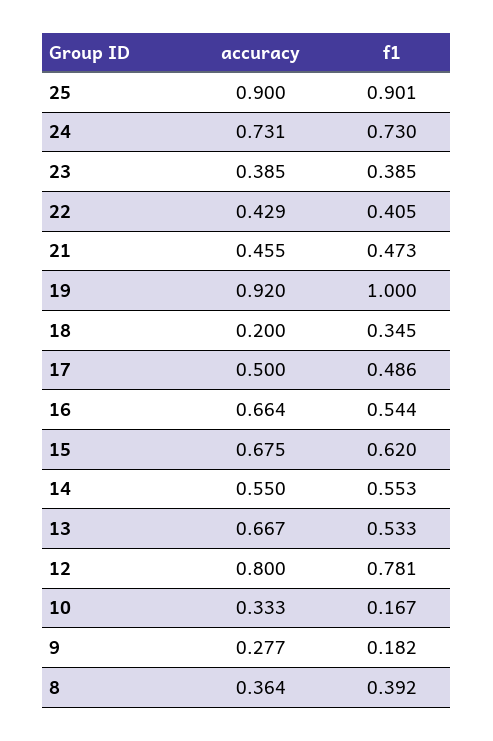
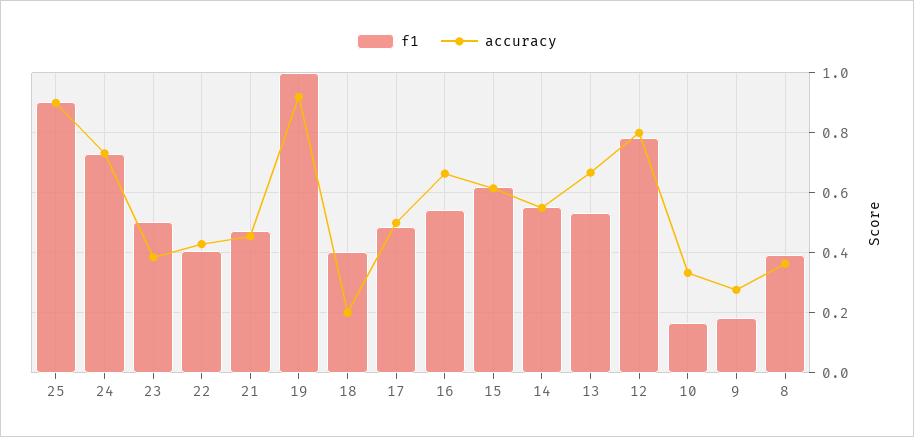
  {
    "accuracy": {
      "25": 0.9,
      "24": 0.731,
      "23": 0.385,
      "22": 0.429,
      "21": 0.455,
      "19": 0.92,
      "18": 0.2,
      "17": 0.5,
      "16": 0.664,
-     "15": 0.675,
+     "15": 0.62,
      "14": 0.55,
      "13": 0.667,
      "12": 0.8,
      "10": 0.333,
      "9": 0.277,
      "8": 0.364
    },
    "f1": {
      "25": 0.901,
      "24": 0.73,
-     "23": 0.385,
+     "23": 0.5,
      "22": 0.405,
      "21": 0.473,
      "19": 1,
-     "18": 0.345,
+     "18": 0.4,
      "17": 0.486,
      "16": 0.544,
      "15": 0.62,
      "14": 0.553,
      "13": 0.533,
      "12": 0.781,
      "10": 0.167,
      "9": 0.182,
      "8": 0.392
    }
  }

